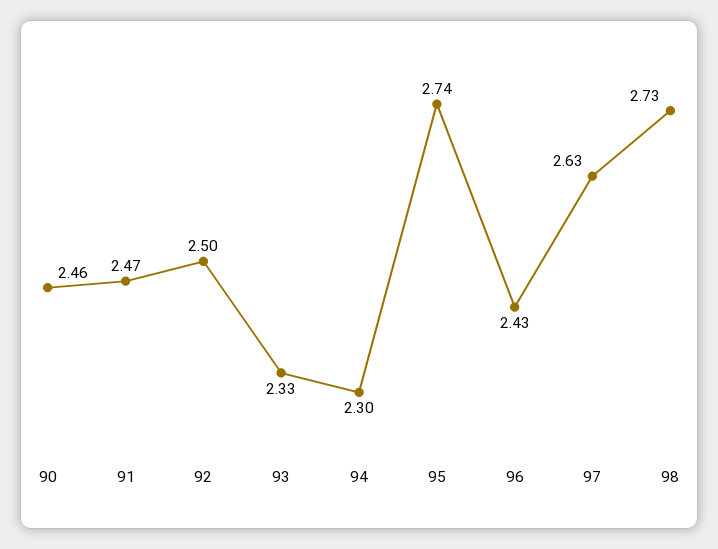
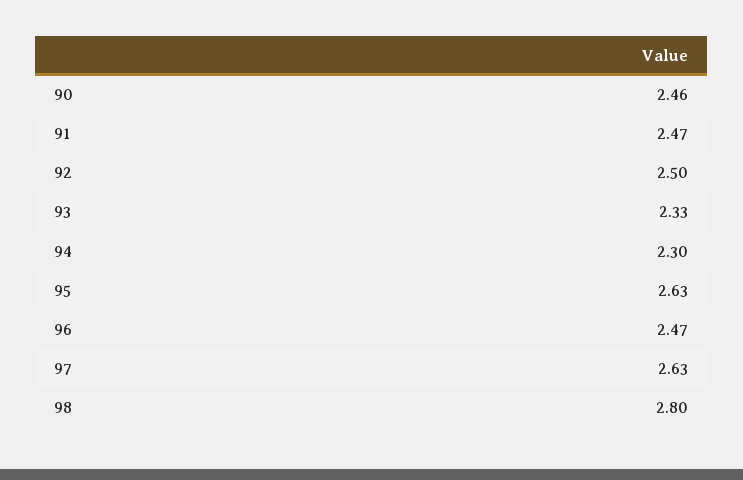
  {
    "90": 2.46,
    "91": 2.47,
    "92": 2.5,
    "93": 2.33,
    "94": 2.3,
-   "95": 2.74,
+   "95": 2.63,
-   "96": 2.43,
+   "96": 2.47,
    "97": 2.63,
-   "98": 2.73
+   "98": 2.8
  }

